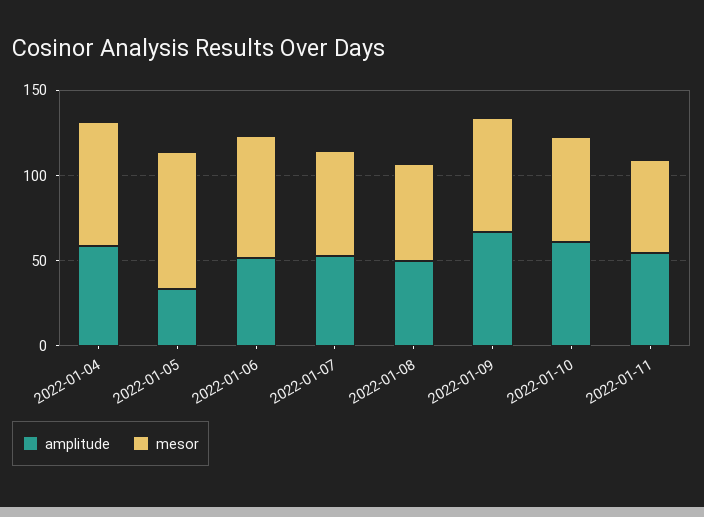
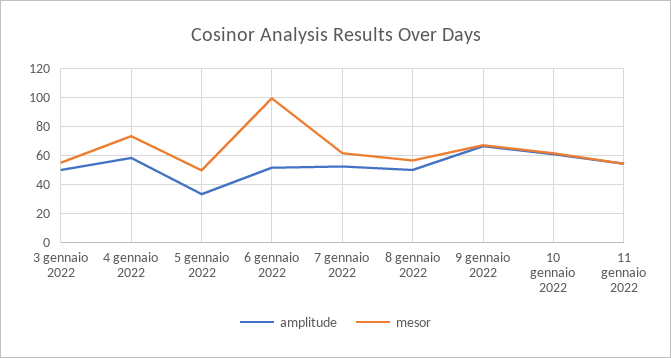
  {
    "amplitude": {
      "2022-01-04": 60,
      "2022-01-05": 35,
      "2022-01-06": 50,
      "2022-01-07": 50,
      "2022-01-08": 50,
      "2022-01-09": 65,
      "2022-01-10": 60,
-     "2022-01-11": 55
+     "2022-01-11": 55,
+     "3 gennaio 2022": 50
    },
    "mesor": {
      "2022-01-04": 75,
-     "2022-01-05": 80,
+     "2022-01-05": 50,
-     "2022-01-06": 70,
+     "2022-01-06": 100,
      "2022-01-07": 60,
      "2022-01-08": 55,
      "2022-01-09": 65,
      "2022-01-10": 60,
-     "2022-01-11": 55
+     "2022-01-11": 55,
+     "3 gennaio 2022": 55
    }
  }

